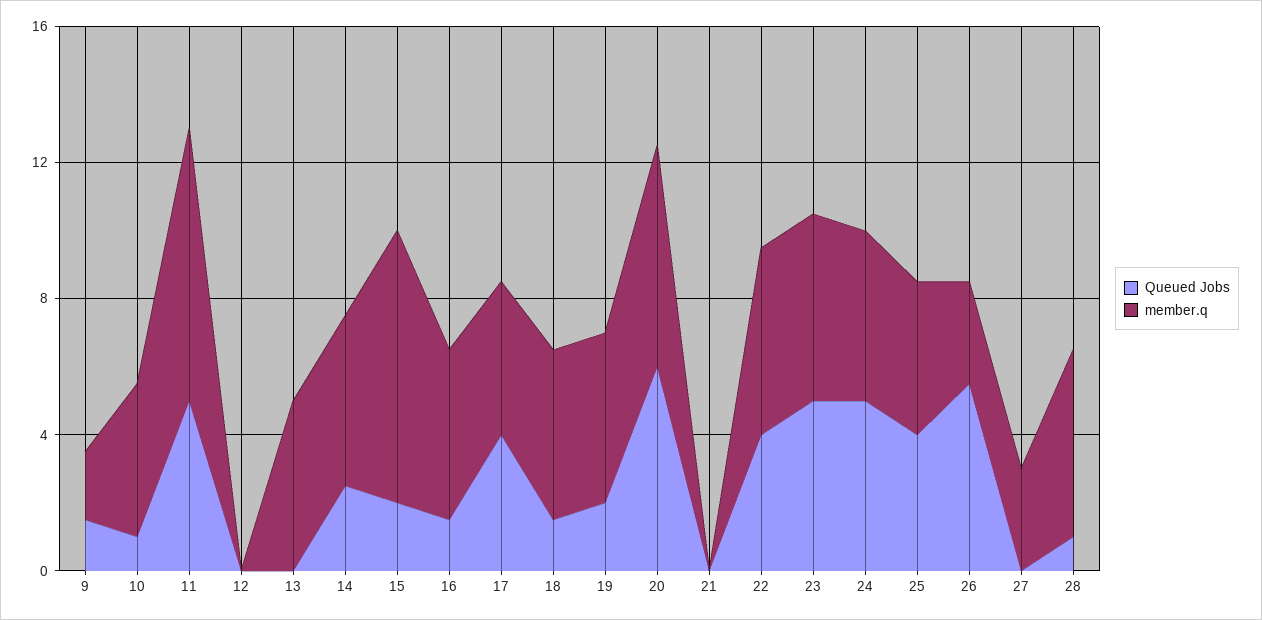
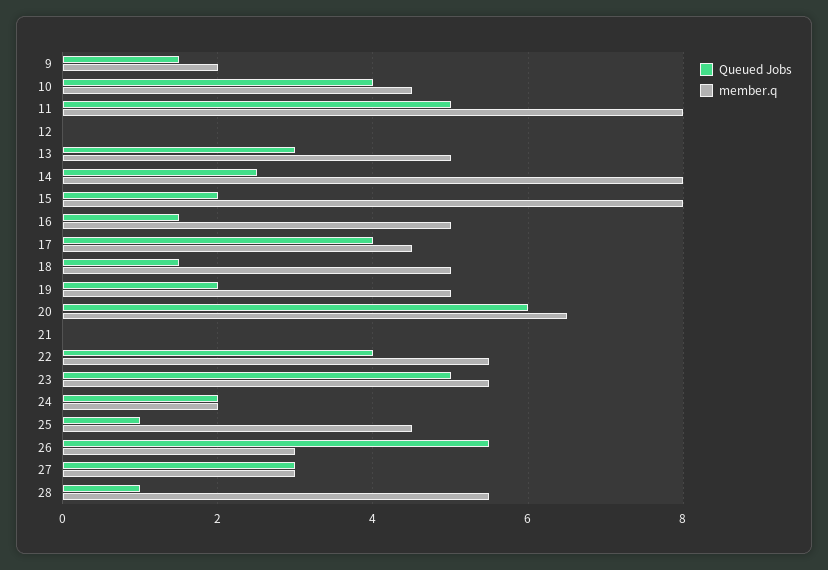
  {
    "Queued Jobs": {
      "9": 1.5,
-     "10": 1,
+     "10": 4,
      "11": 5,
      "12": 0,
-     "13": 0,
+     "13": 3,
      "14": 2.5,
      "15": 2,
      "16": 1.5,
      "17": 4,
      "18": 1.5,
      "19": 2,
      "20": 6,
      "21": 0,
      "22": 4,
      "23": 5,
-     "24": 5,
+     "24": 2,
-     "25": 4,
+     "25": 1,
      "26": 5.5,
-     "27": 0,
+     "27": 3,
      "28": 1
    },
    "member.q": {
      "9": 2,
      "10": 4.5,
      "11": 8,
      "12": 0,
      "13": 5,
-     "14": 5,
+     "14": 8,
      "15": 8,
      "16": 5,
      "17": 4.5,
      "18": 5,
      "19": 5,
      "20": 6.5,
      "21": 0,
      "22": 5.5,
      "23": 5.5,
-     "24": 5,
+     "24": 2,
      "25": 4.5,
      "26": 3,
      "27": 3,
      "28": 5.5
    }
  }

